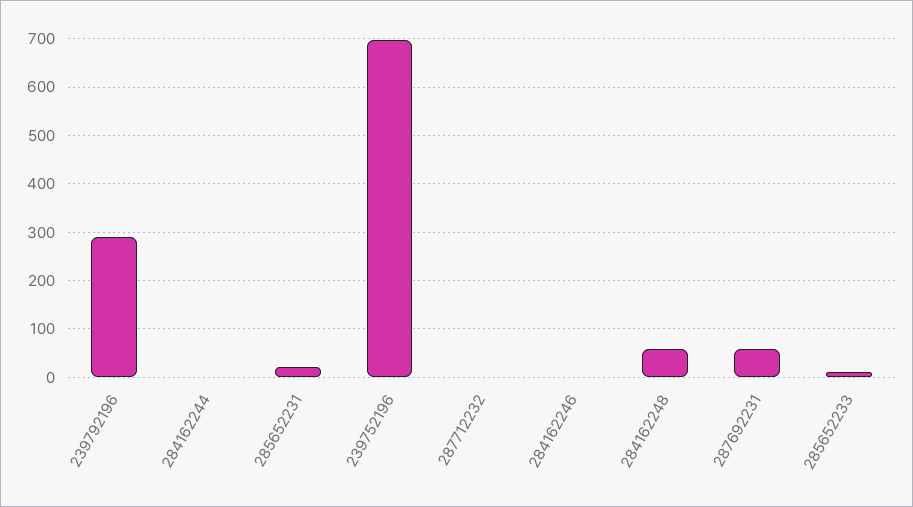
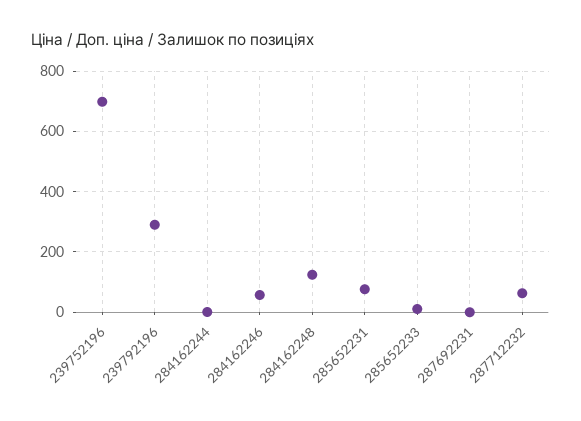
  {
    "239792196": 300,
    "284162244": 0,
-   "285652231": 20,
+   "285652231": 80,
    "239752196": 700,
-   "287712232": 0,
+   "287712232": 60,
-   "284162246": 0,
+   "284162246": 60,
-   "284162248": 60,
+   "284162248": 120,
-   "287692231": 60,
+   "287692231": 0,
    "285652233": 20
  }

